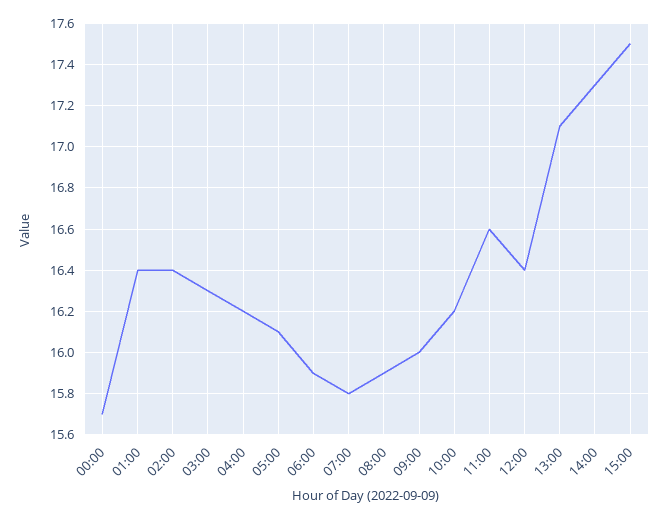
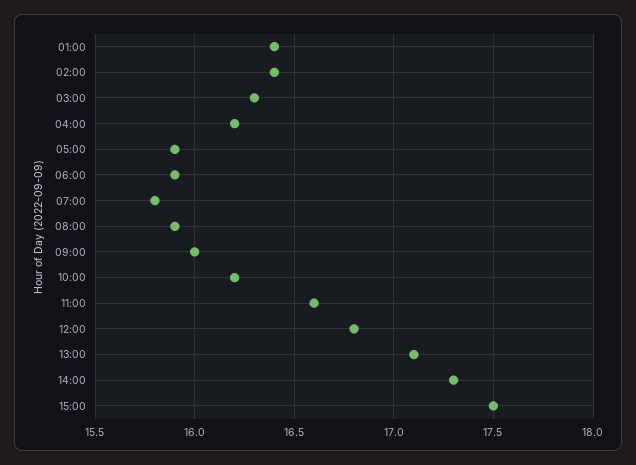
  {
-   "00:00": 15.7,
    "01:00": 16.4,
    "02:00": 16.4,
    "03:00": 16.3,
    "04:00": 16.2,
-   "05:00": 16.1,
+   "05:00": 15.9,
    "06:00": 15.9,
    "07:00": 15.8,
    "08:00": 15.9,
    "09:00": 16,
    "10:00": 16.2,
    "11:00": 16.6,
-   "12:00": 16.4,
+   "12:00": 16.8,
    "13:00": 17.1,
    "14:00": 17.3,
    "15:00": 17.5
  }

